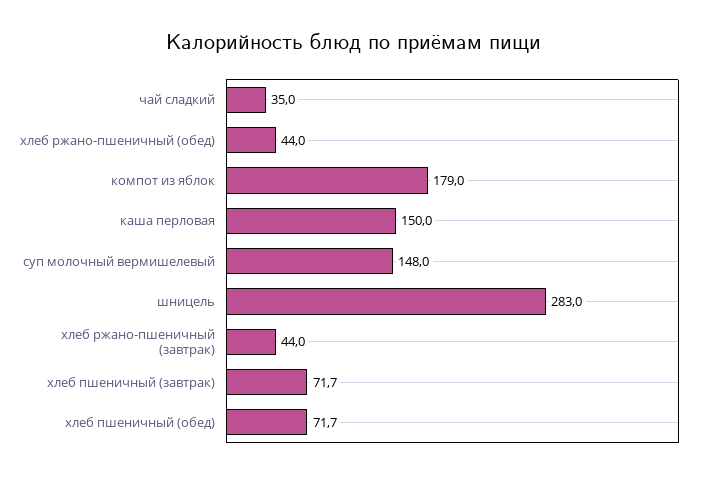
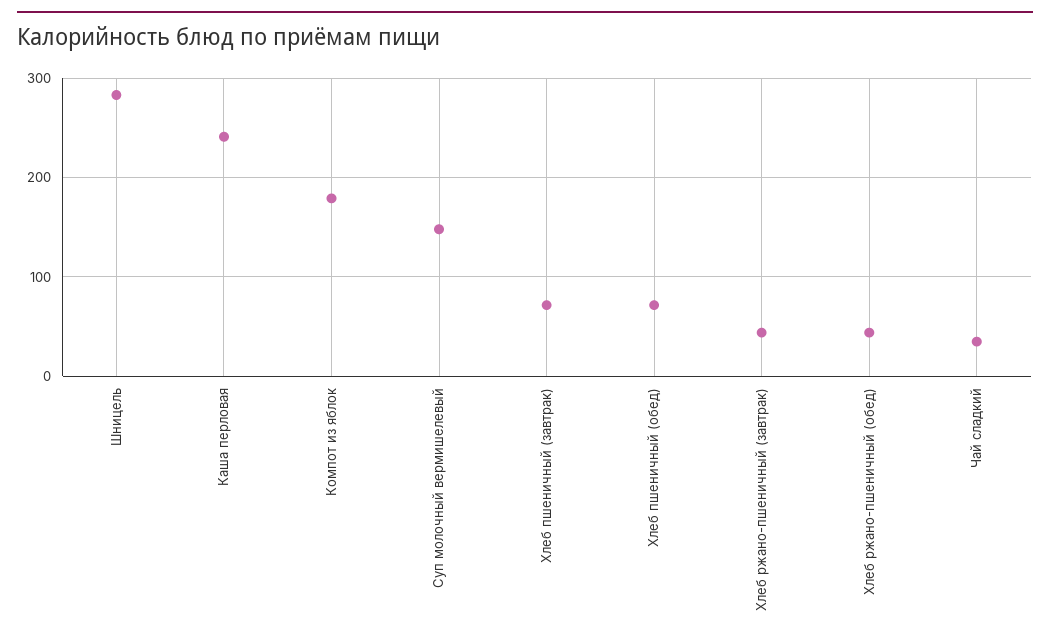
  {
    "чай сладкий": 35,
    "хлеб ржано-пшеничный (обед)": 44,
    "компот из яблок": 179,
-   "каша перловая": 150,
+   "каша перловая": 240,
    "суп молочный вермишелевый": 148,
    "шницель": 283,
    "хлеб ржано-пшеничный (завтрак)": 44,
    "хлеб пшеничный (завтрак)": 71.7,
    "хлеб пшеничный (обед)": 71.7
  }

